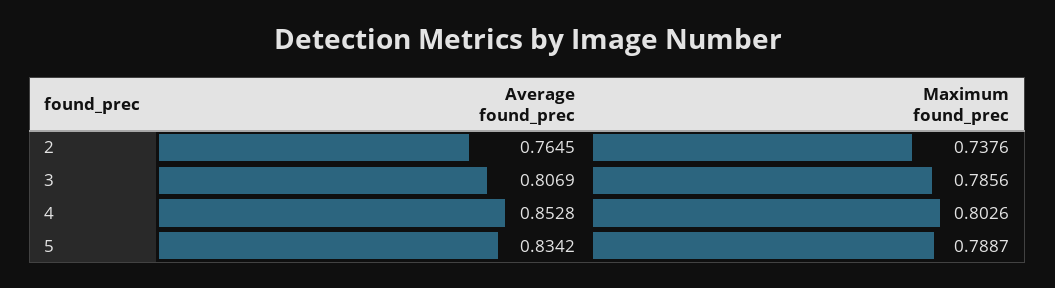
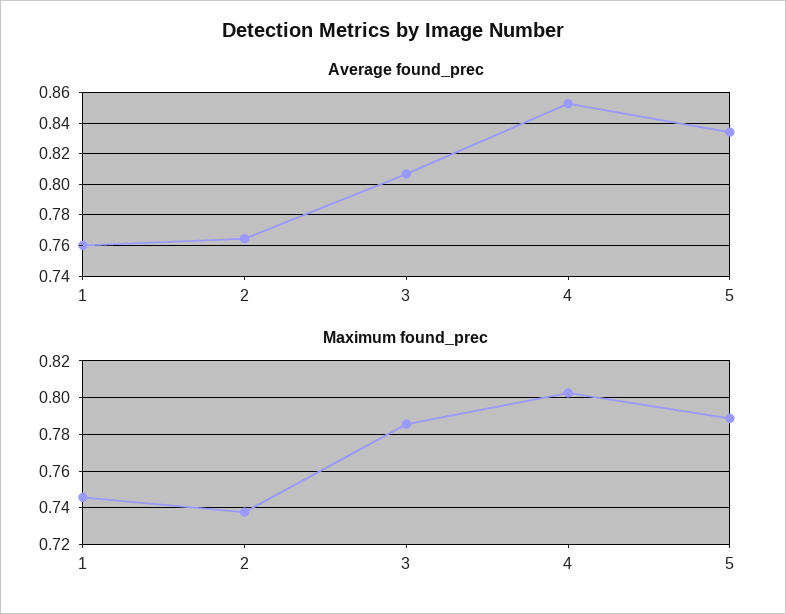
  {
    "Average found_prec": {
      "2": 0.7645,
      "3": 0.8069,
      "4": 0.8528,
-     "5": 0.8342
+     "5": 0.8342,
+     "1": 0.76
    },
    "Maximum found_prec": {
      "2": 0.7376,
      "3": 0.7856,
      "4": 0.8026,
-     "5": 0.7887
+     "5": 0.7887,
+     "1": 0.745
    }
  }

